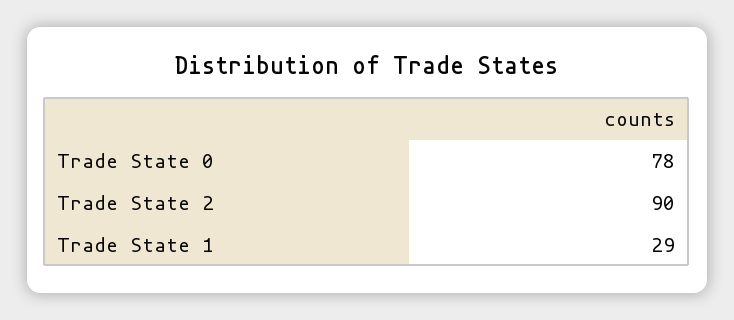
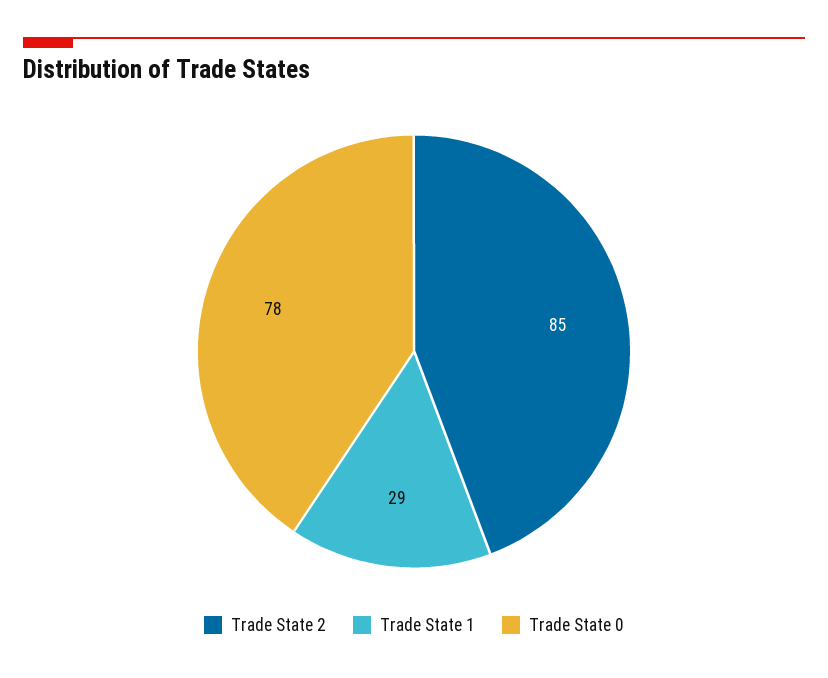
  {
    "Trade State 0": 78,
-   "Trade State 2": 90,
+   "Trade State 2": 85,
    "Trade State 1": 29
  }

